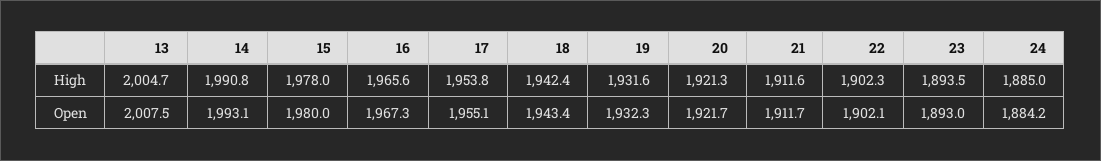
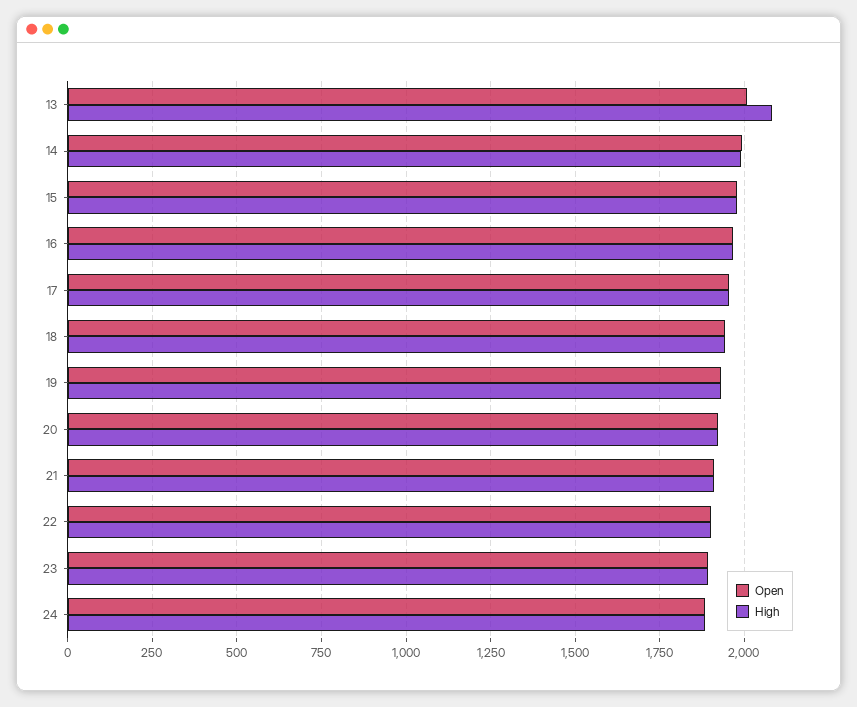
  {
    "High": {
-     "13": 2004.7,
+     "13": 2075,
      "14": 1990.8,
      "15": 1978,
      "16": 1965.6,
      "17": 1953.8,
      "18": 1942.4,
      "19": 1931.6,
      "20": 1921.3,
      "21": 1911.6,
      "22": 1902.3,
      "23": 1893.5,
      "24": 1885
    },
    "Open": {
      "13": 2007.5,
      "14": 1993.1,
      "15": 1980,
      "16": 1967.3,
      "17": 1955.1,
      "18": 1943.4,
      "19": 1932.3,
      "20": 1921.7,
      "21": 1911.7,
      "22": 1902.1,
      "23": 1893,
      "24": 1884.2
    }
  }

